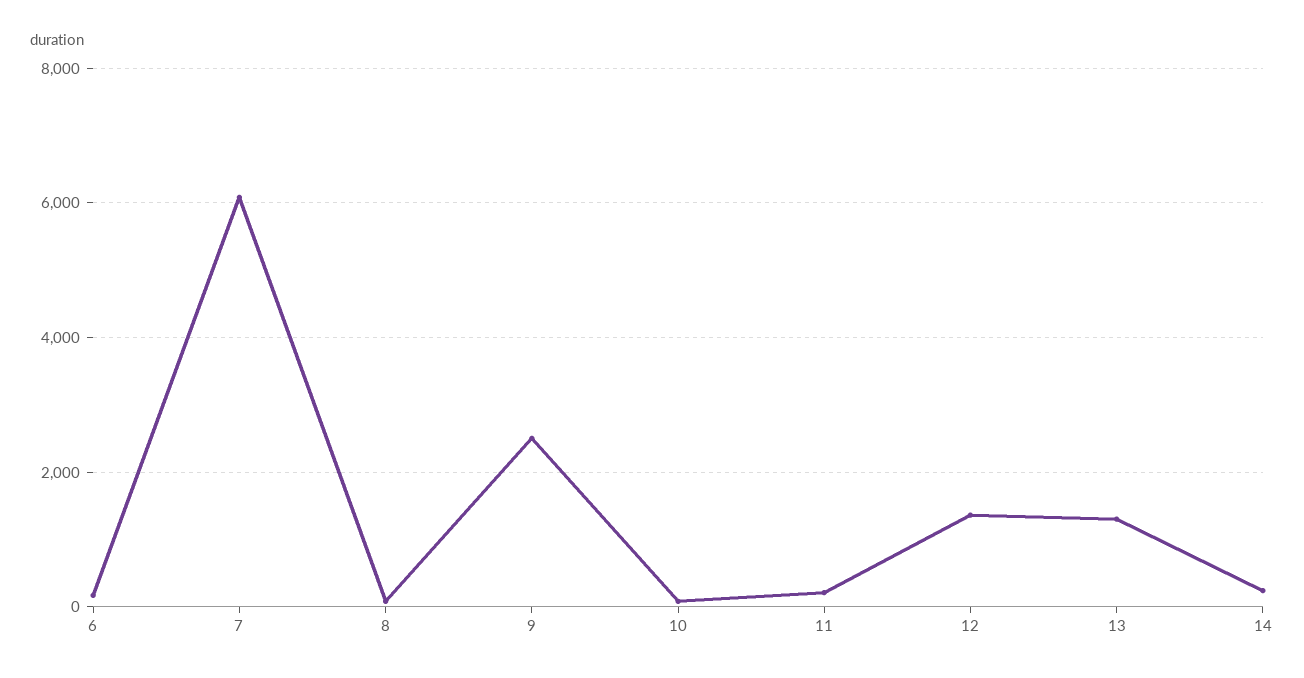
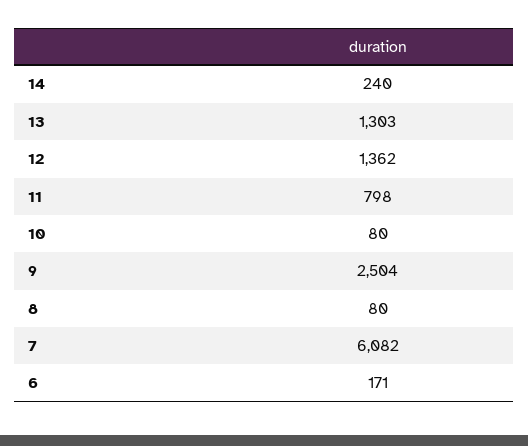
  {
    "6": 171,
    "7": 6082,
    "8": 80,
    "9": 2504,
    "10": 80,
-   "11": 200,
+   "11": 798,
    "12": 1362,
    "13": 1303,
    "14": 240
  }

